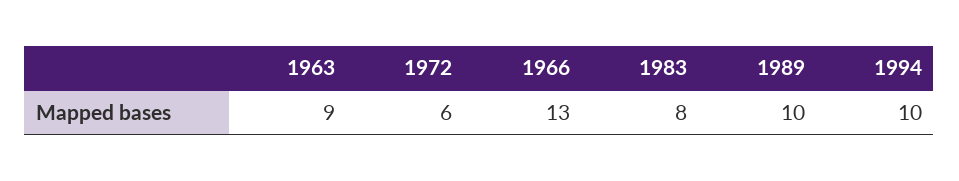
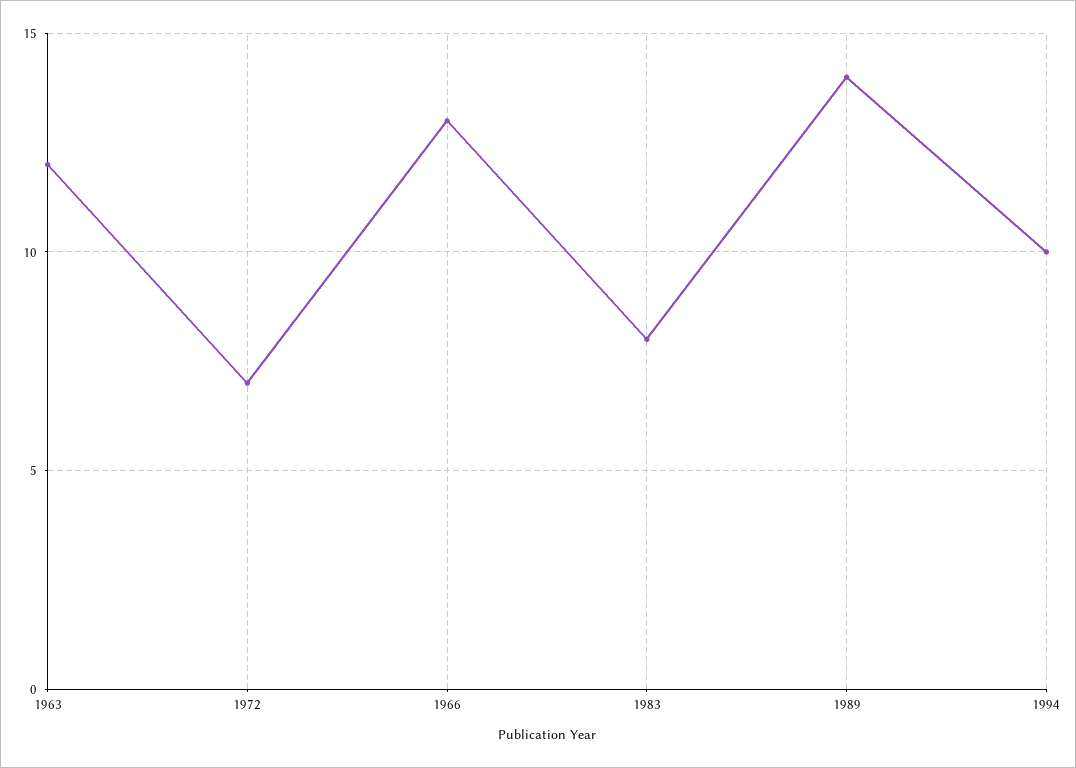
  {
-   "1963": 9,
+   "1963": 12,
-   "1972": 6,
+   "1972": 7,
    "1966": 13,
    "1983": 8,
-   "1989": 10,
+   "1989": 14,
    "1994": 10
  }

